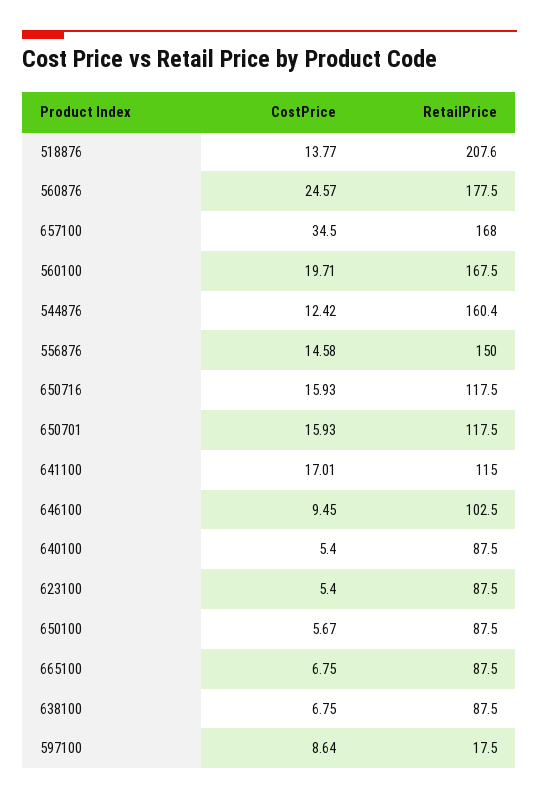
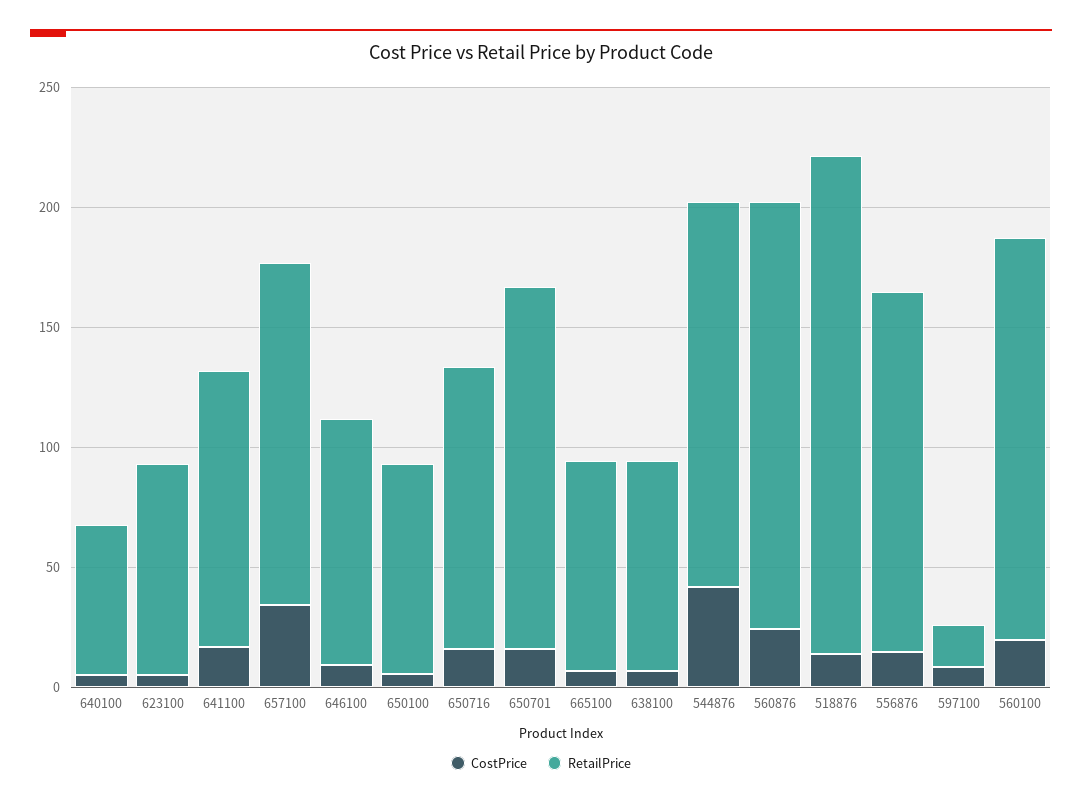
  {
    "CostPrice": {
      "518876": 13.77,
      "560876": 24.57,
      "657100": 34.5,
      "560100": 19.71,
-     "544876": 12.42,
+     "544876": 40,
      "556876": 14.58,
      "650716": 15.93,
      "650701": 15.93,
      "641100": 17.01,
      "646100": 9.45,
      "640100": 5.4,
      "623100": 5.4,
      "650100": 5.67,
      "665100": 6.75,
      "638100": 6.75,
      "597100": 8.64
    },
    "RetailPrice": {
      "518876": 207.6,
      "560876": 177.5,
-     "657100": 168,
+     "657100": 140,
      "560100": 167.5,
      "544876": 160.4,
      "556876": 150,
      "650716": 117.5,
-     "650701": 117.5,
+     "650701": 150,
      "641100": 115,
      "646100": 102.5,
-     "640100": 87.5,
+     "640100": 60,
      "623100": 87.5,
      "650100": 87.5,
      "665100": 87.5,
      "638100": 87.5,
      "597100": 17.5
    }
  }

